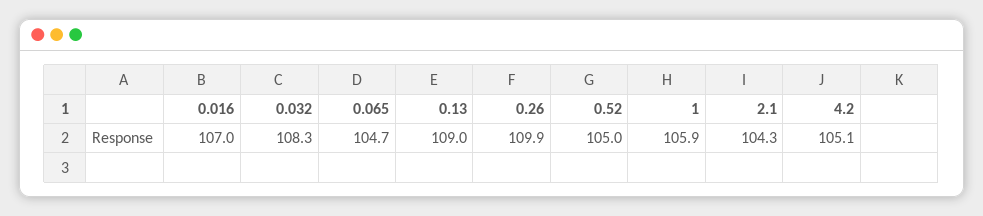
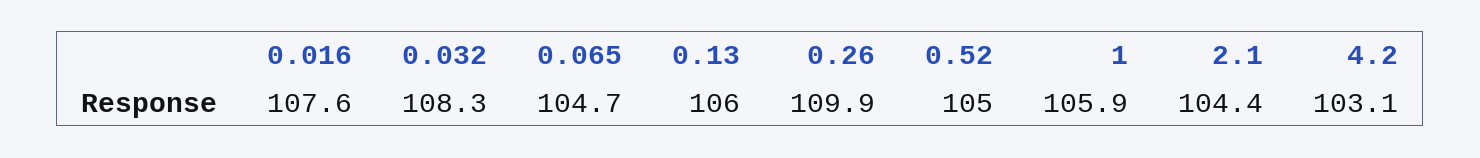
  {
-   "0.016": 107,
+   "0.016": 107.6,
    "0.032": 108.3,
    "0.065": 104.7,
-   "0.13": 109,
+   "0.13": 106,
    "0.26": 109.9,
    "0.52": 105,
    "1": 105.9,
-   "2.1": 104.3,
+   "2.1": 104.4,
-   "4.2": 105.1
+   "4.2": 103.1
  }

